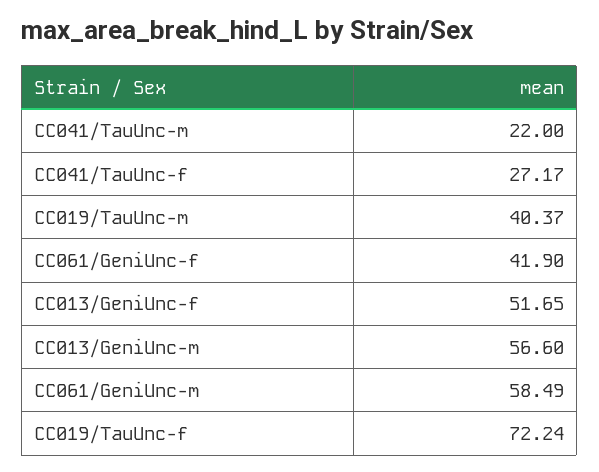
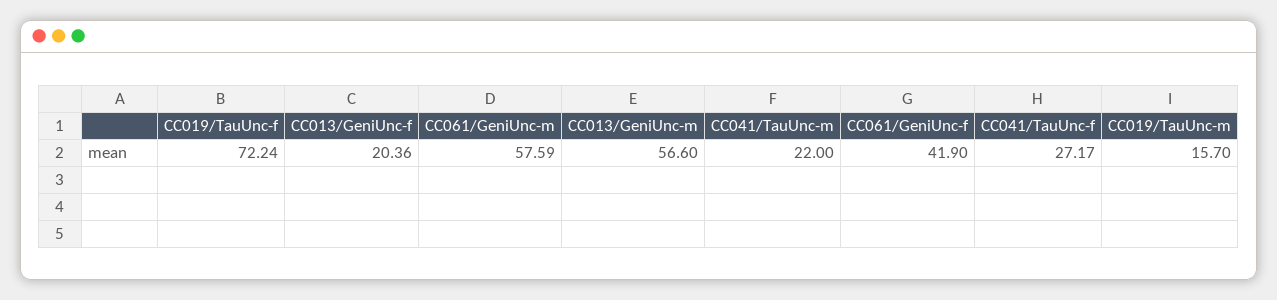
  {
    "CC041/TauUnc-m": 22,
    "CC041/TauUnc-f": 27.17,
-   "CC019/TauUnc-m": 40.37,
+   "CC019/TauUnc-m": 15.7,
    "CC061/GeniUnc-f": 41.9,
-   "CC013/GeniUnc-f": 51.65,
+   "CC013/GeniUnc-f": 20.36,
    "CC013/GeniUnc-m": 56.6,
-   "CC061/GeniUnc-m": 58.49,
+   "CC061/GeniUnc-m": 57.59,
    "CC019/TauUnc-f": 72.24
  }

